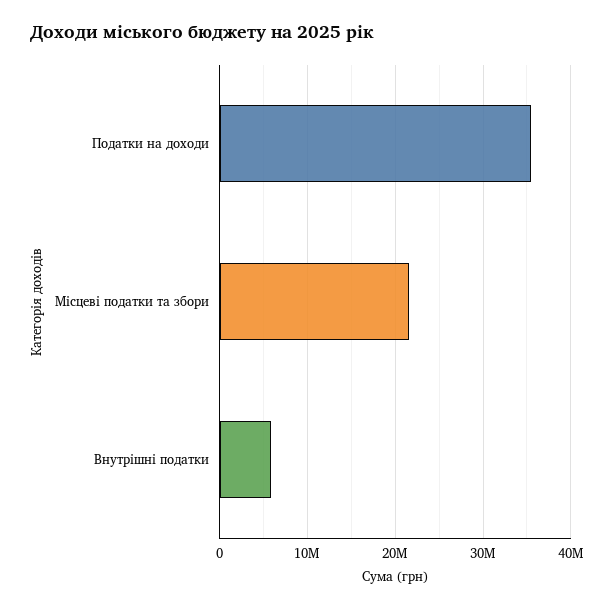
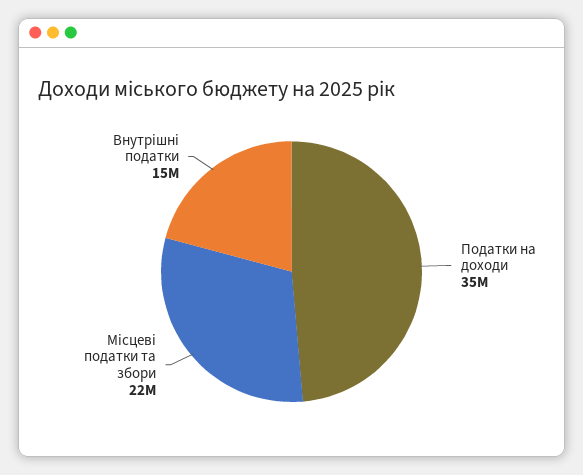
  {
    "Податки на доходи": 35000000,
    "Місцеві податки та збори": 22000000,
-   "Внутрішні податки": 6000000
+   "Внутрішні податки": 15000000
  }

